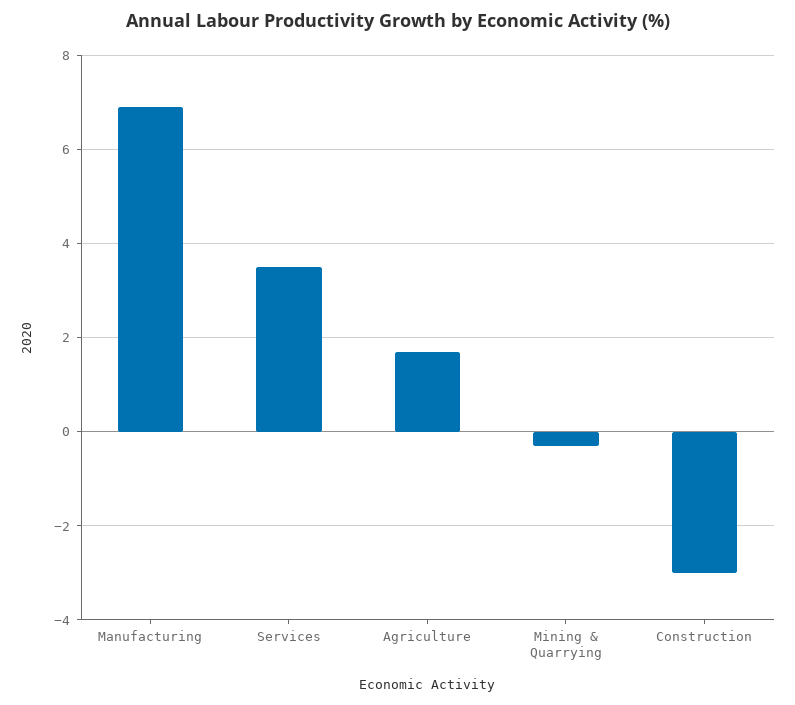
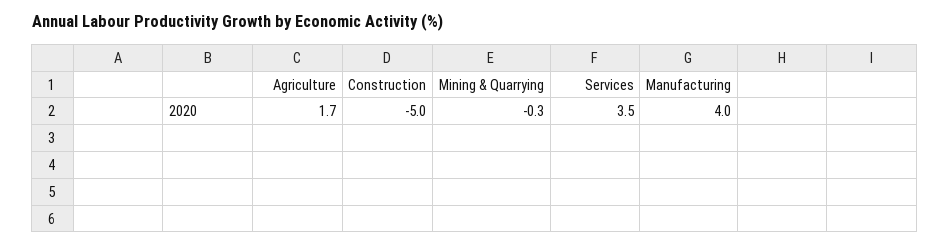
  {
-   "Manufacturing": 7,
+   "Manufacturing": 4,
    "Services": 3.5,
    "Agriculture": 1.7,
    "Mining & Quarrying": -0.3,
-   "Construction": -3
+   "Construction": -5
  }

